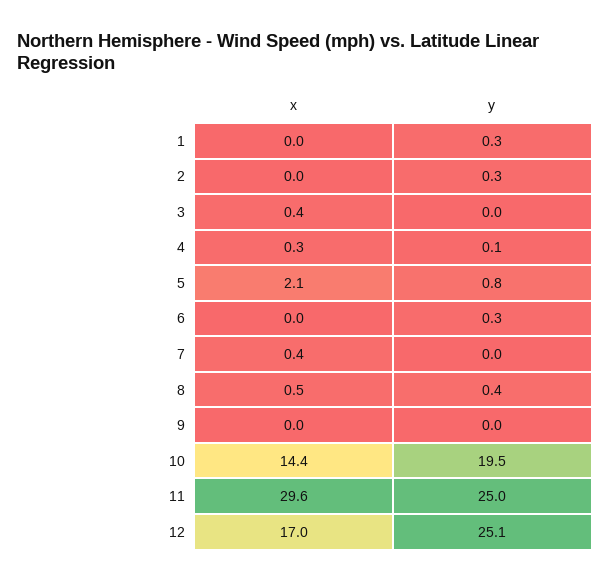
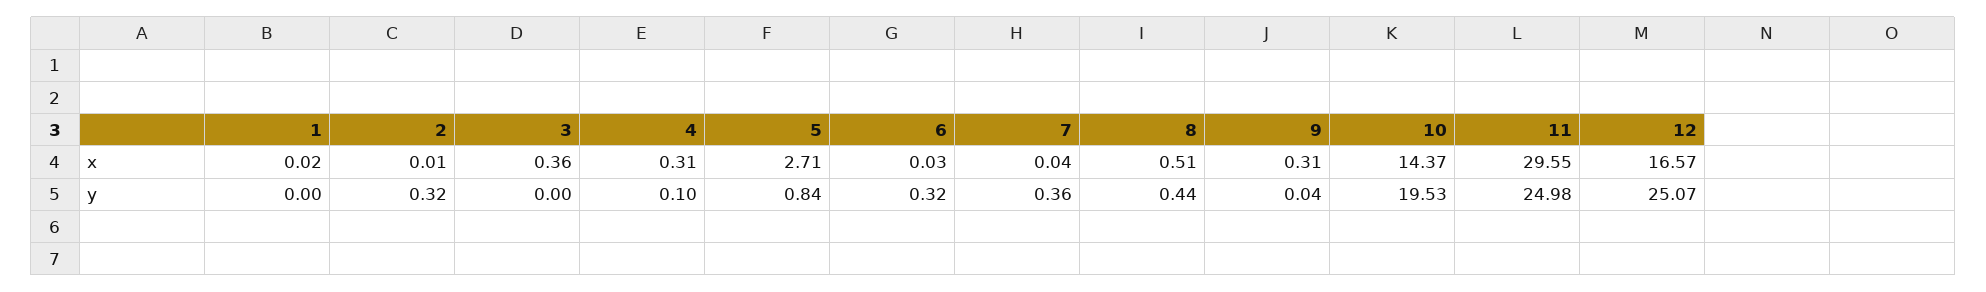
  {
    "x": {
      "1": 0.02,
      "2": 0.01,
      "3": 0.36,
      "4": 0.31,
-     "5": 2.1,
+     "5": 2.71,
      "6": 0.03,
-     "7": 0.4,
+     "7": 0.04,
      "8": 0.51,
-     "9": 0,
+     "9": 0.31,
      "10": 14.37,
      "11": 29.55,
-     "12": 17
+     "12": 16.57
    },
    "y": {
-     "1": 0.3,
+     "1": 0,
      "2": 0.32,
      "3": 0,
      "4": 0.1,
      "5": 0.84,
      "6": 0.32,
-     "7": 0,
+     "7": 0.36,
      "8": 0.44,
      "9": 0.04,
      "10": 19.53,
      "11": 24.98,
      "12": 25.07
    }
  }

